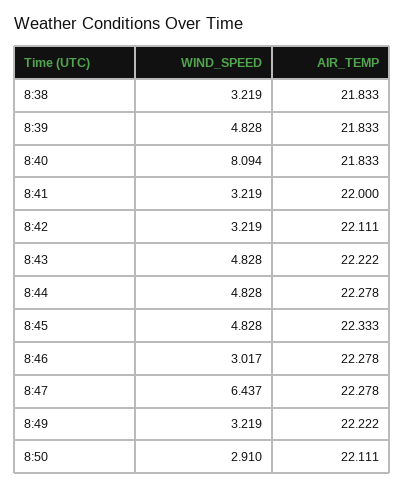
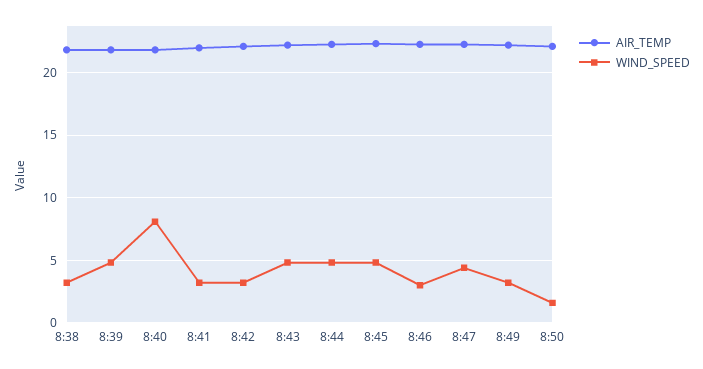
  {
    "WIND_SPEED": {
      "8:38": 3.219,
      "8:39": 4.828,
      "8:40": 8.094,
      "8:41": 3.219,
      "8:42": 3.219,
      "8:43": 4.828,
      "8:44": 4.828,
      "8:45": 4.828,
      "8:46": 3.017,
-     "8:47": 6.437,
+     "8:47": 4.5,
      "8:49": 3.219,
-     "8:50": 2.91
+     "8:50": 1.5
    },
    "AIR_TEMP": {
      "8:38": 21.833,
      "8:39": 21.833,
      "8:40": 21.833,
      "8:41": 22,
      "8:42": 22.111,
      "8:43": 22.222,
      "8:44": 22.278,
      "8:45": 22.333,
      "8:46": 22.278,
      "8:47": 22.278,
      "8:49": 22.222,
      "8:50": 22.111
    }
  }

